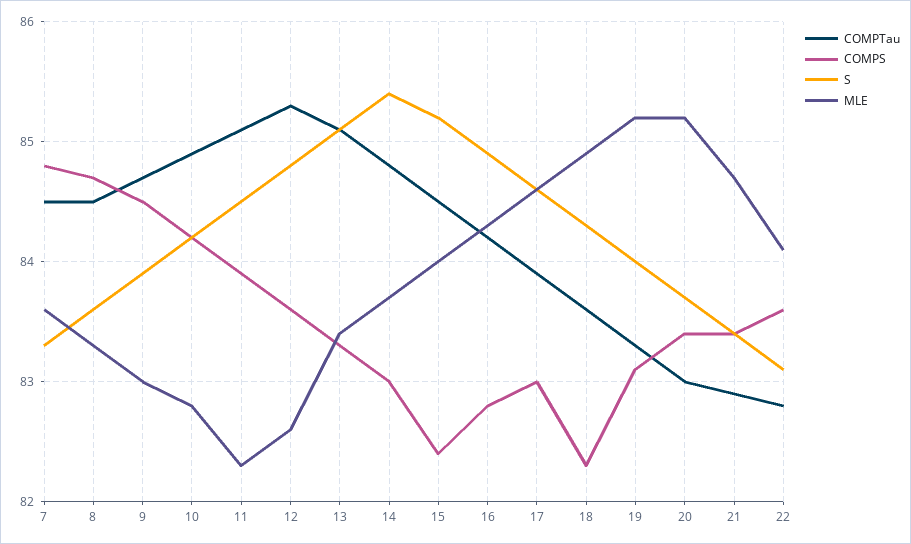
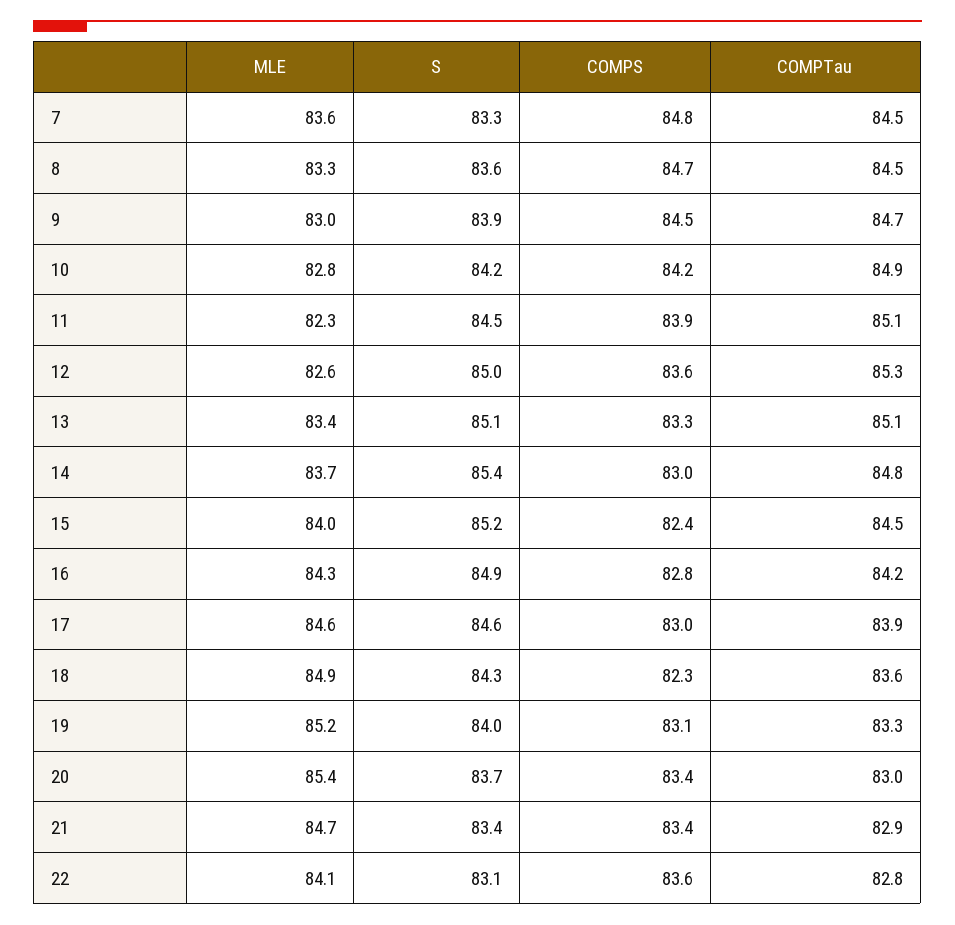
  {
    "COMPTau": {
      "7": 84.5,
      "8": 84.5,
      "9": 84.7,
      "10": 84.9,
      "11": 85.1,
      "12": 85.3,
      "13": 85.1,
      "14": 84.8,
      "15": 84.5,
      "16": 84.2,
      "17": 83.9,
      "18": 83.6,
      "19": 83.3,
      "20": 83,
      "21": 82.9,
      "22": 82.8
    },
    "COMPS": {
      "7": 84.8,
      "8": 84.7,
      "9": 84.5,
      "10": 84.2,
      "11": 83.9,
      "12": 83.6,
      "13": 83.3,
      "14": 83,
      "15": 82.4,
      "16": 82.8,
      "17": 83,
      "18": 82.3,
      "19": 83.1,
      "20": 83.4,
      "21": 83.4,
      "22": 83.6
    },
    "S": {
      "7": 83.3,
      "8": 83.6,
      "9": 83.9,
      "10": 84.2,
      "11": 84.5,
-     "12": 84.8,
+     "12": 85,
      "13": 85.1,
      "14": 85.4,
      "15": 85.2,
      "16": 84.9,
      "17": 84.6,
      "18": 84.3,
      "19": 84,
      "20": 83.7,
      "21": 83.4,
      "22": 83.1
    },
    "MLE": {
      "7": 83.6,
      "8": 83.3,
      "9": 83,
      "10": 82.8,
      "11": 82.3,
      "12": 82.6,
      "13": 83.4,
      "14": 83.7,
      "15": 84,
      "16": 84.3,
      "17": 84.6,
      "18": 84.9,
      "19": 85.2,
-     "20": 85.2,
+     "20": 85.4,
      "21": 84.7,
      "22": 84.1
    }
  }

